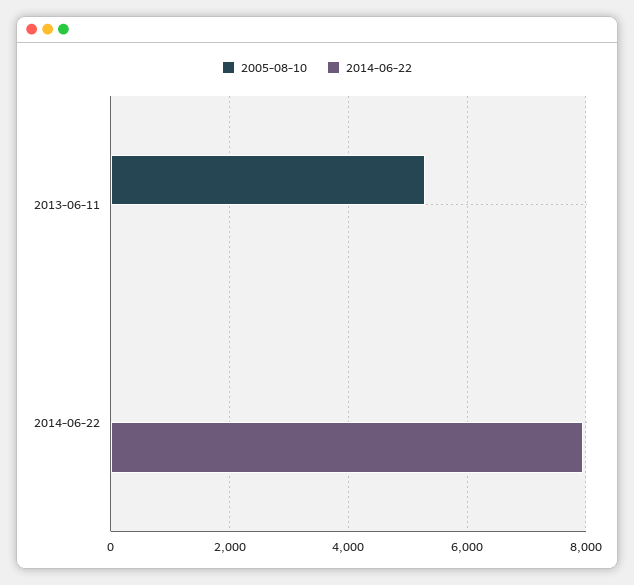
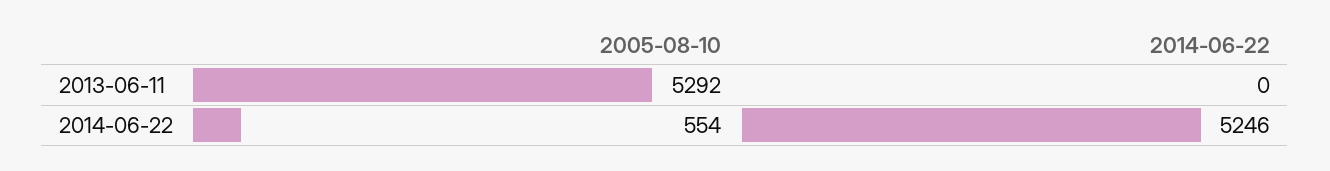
  {
    "2005-08-10": {
      "2013-06-11": 5292,
-     "2014-06-22": 0
+     "2014-06-22": 554
    },
    "2014-06-22": {
      "2013-06-11": 0,
-     "2014-06-22": 8000
+     "2014-06-22": 5246
    }
  }

